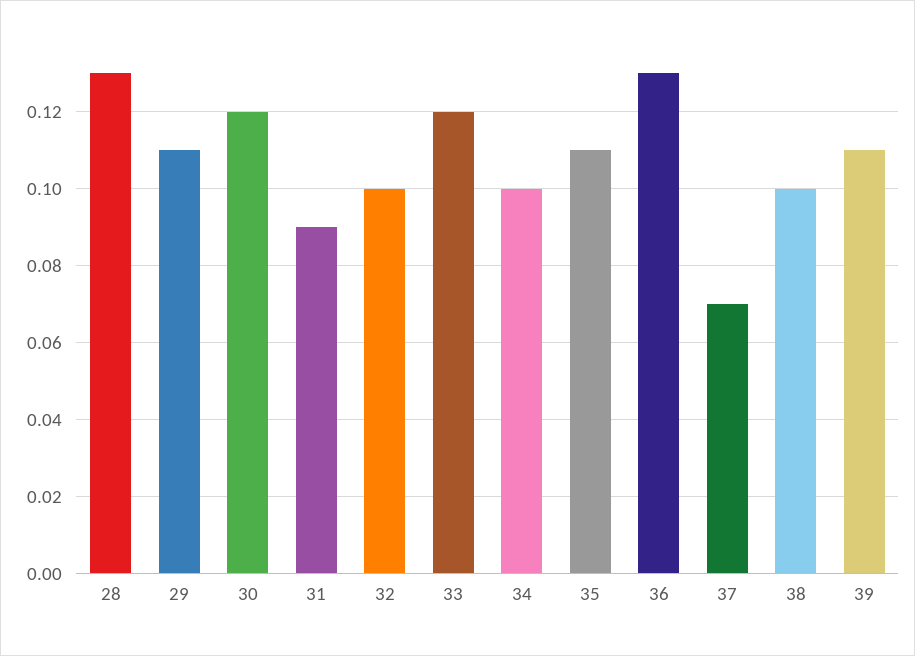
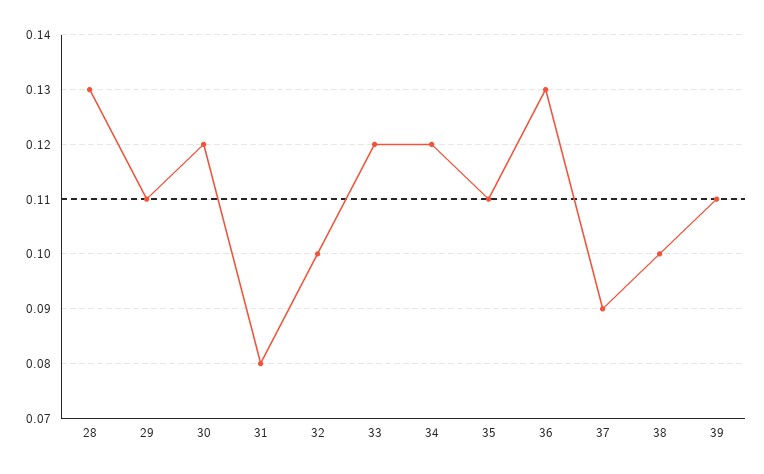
  {
    "28": 0.13,
    "29": 0.11,
    "30": 0.12,
-   "31": 0.09,
+   "31": 0.08,
    "32": 0.1,
    "33": 0.12,
-   "34": 0.1,
+   "34": 0.12,
    "35": 0.11,
    "36": 0.13,
-   "37": 0.07,
+   "37": 0.09,
    "38": 0.1,
    "39": 0.11
  }

